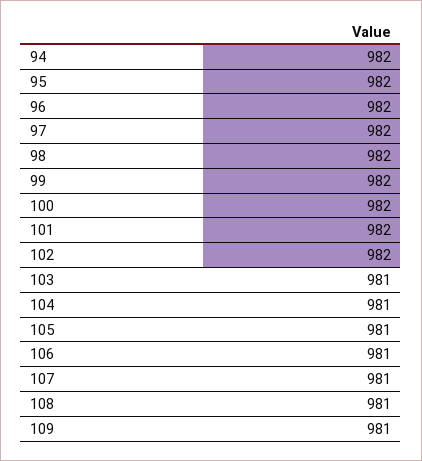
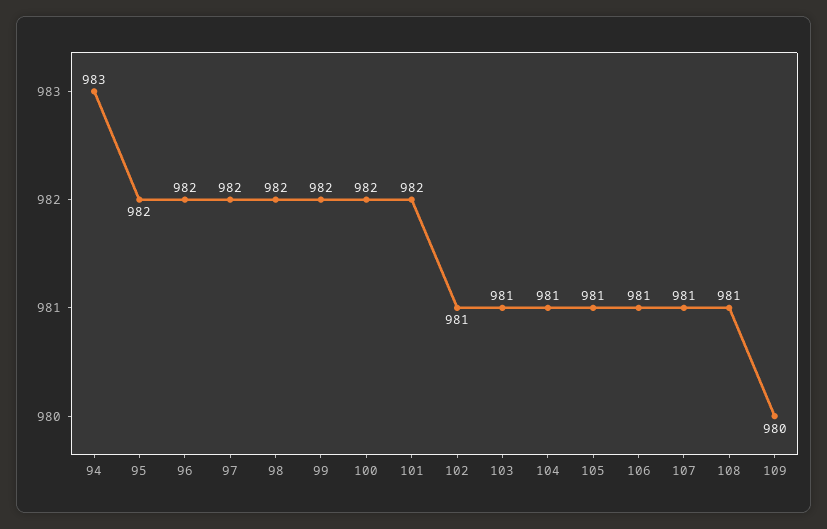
  {
-   "94": 982,
+   "94": 983,
    "95": 982,
    "96": 982,
    "97": 982,
    "98": 982,
    "99": 982,
    "100": 982,
    "101": 982,
-   "102": 982,
+   "102": 981,
    "103": 981,
    "104": 981,
    "105": 981,
    "106": 981,
    "107": 981,
    "108": 981,
-   "109": 981
+   "109": 980
  }

